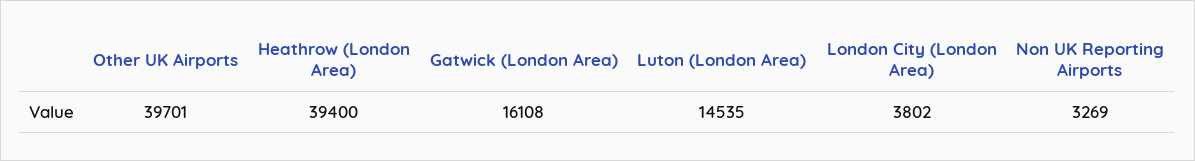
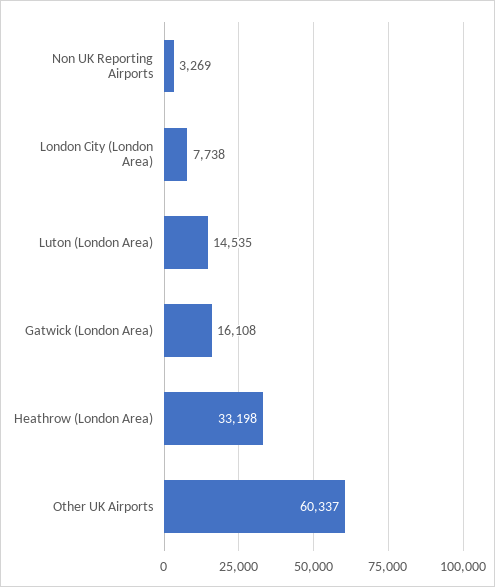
  {
-   "Other UK Airports": 39701,
+   "Other UK Airports": 60337,
-   "Heathrow (London Area)": 39400,
+   "Heathrow (London Area)": 33198,
    "Gatwick (London Area)": 16108,
    "Luton (London Area)": 14535,
-   "London City (London Area)": 3802,
+   "London City (London Area)": 7738,
    "Non UK Reporting Airports": 3269
  }

